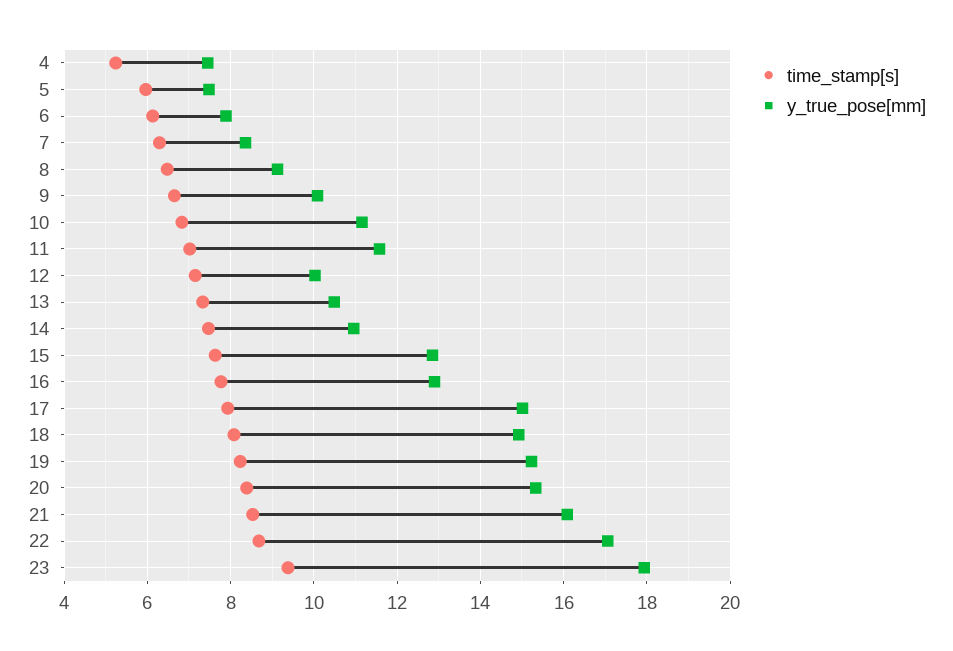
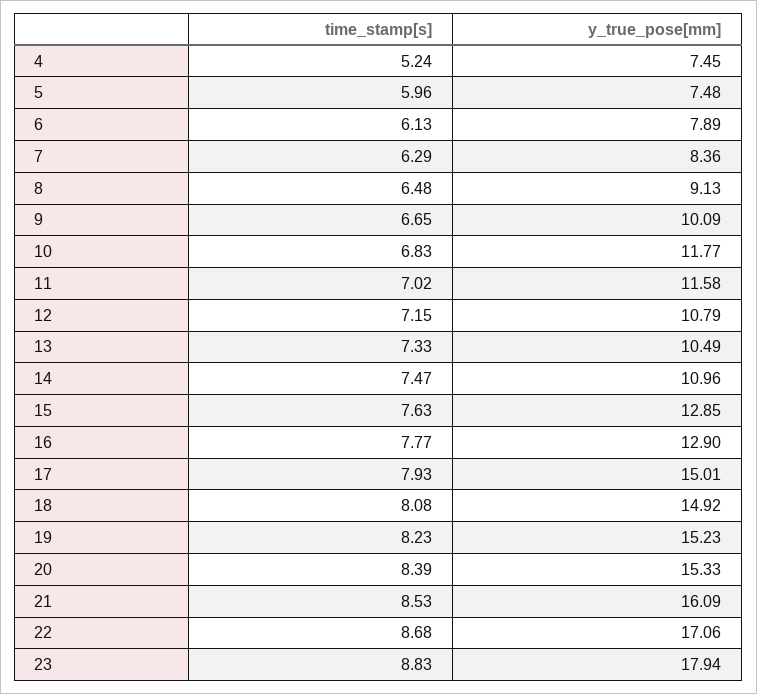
  {
    "time_stamp[s]": {
      "4": 5.24,
      "5": 5.96,
      "6": 6.13,
      "7": 6.29,
      "8": 6.48,
      "9": 6.65,
      "10": 6.83,
      "11": 7.02,
      "12": 7.15,
      "13": 7.33,
      "14": 7.47,
      "15": 7.63,
      "16": 7.77,
      "17": 7.93,
      "18": 8.08,
      "19": 8.23,
      "20": 8.39,
      "21": 8.53,
      "22": 8.68,
-     "23": 9.4
+     "23": 8.83
    },
    "y_true_pose[mm]": {
      "4": 7.45,
      "5": 7.48,
      "6": 7.89,
      "7": 8.36,
      "8": 9.13,
      "9": 10.09,
-     "10": 11.2,
+     "10": 11.77,
      "11": 11.58,
-     "12": 10,
+     "12": 10.79,
      "13": 10.49,
      "14": 10.96,
      "15": 12.85,
      "16": 12.9,
      "17": 15.01,
      "18": 14.92,
      "19": 15.23,
      "20": 15.33,
      "21": 16.09,
      "22": 17.06,
      "23": 17.94
    }
  }

